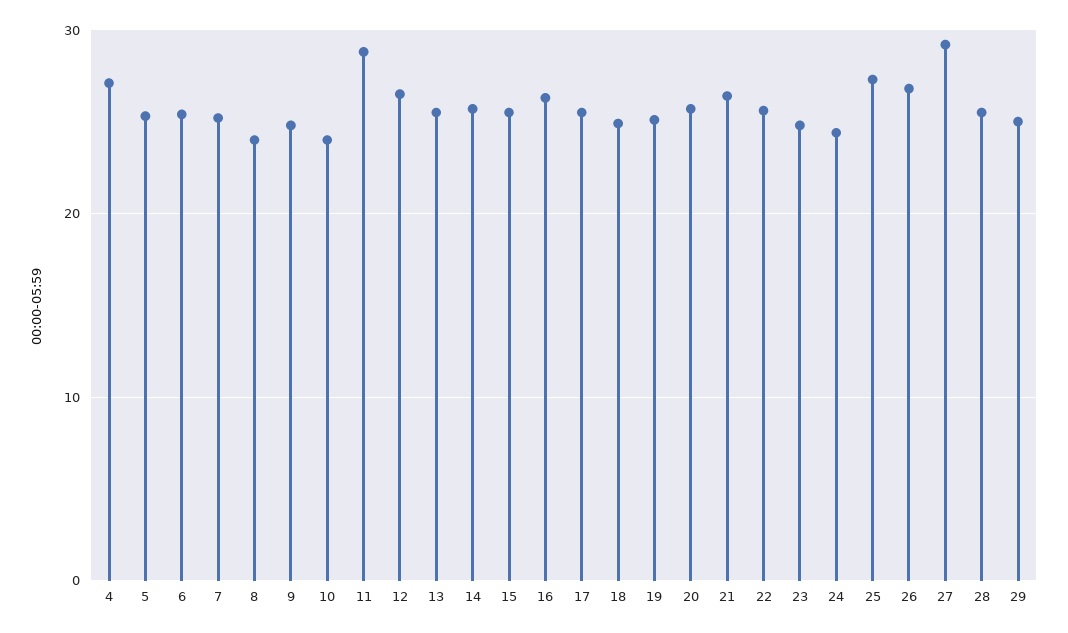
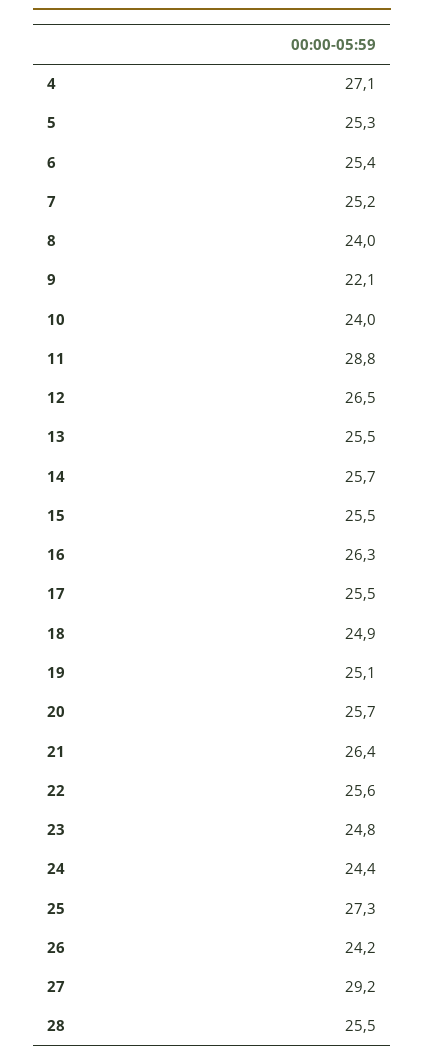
  {
    "4": 27.1,
    "5": 25.3,
    "6": 25.4,
    "7": 25.2,
    "8": 24,
-   "9": 25,
+   "9": 22.1,
    "10": 24,
    "11": 28.8,
    "12": 26.5,
    "13": 25.5,
    "14": 25.7,
    "15": 25.5,
    "16": 26.3,
    "17": 25.5,
    "18": 24.9,
    "19": 25.1,
    "20": 25.7,
    "21": 26.4,
    "22": 25.6,
    "23": 24.8,
    "24": 24.4,
    "25": 27.3,
-   "26": 27,
+   "26": 24.2,
    "27": 29.2,
-   "28": 25.5,
+   "28": 25.5
-   "29": 25
  }

